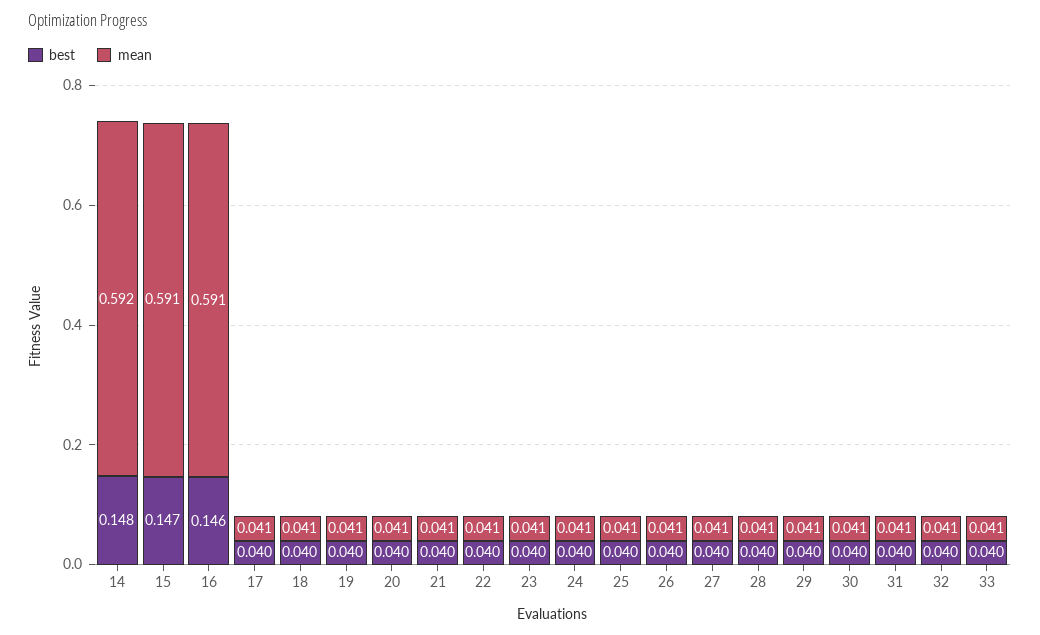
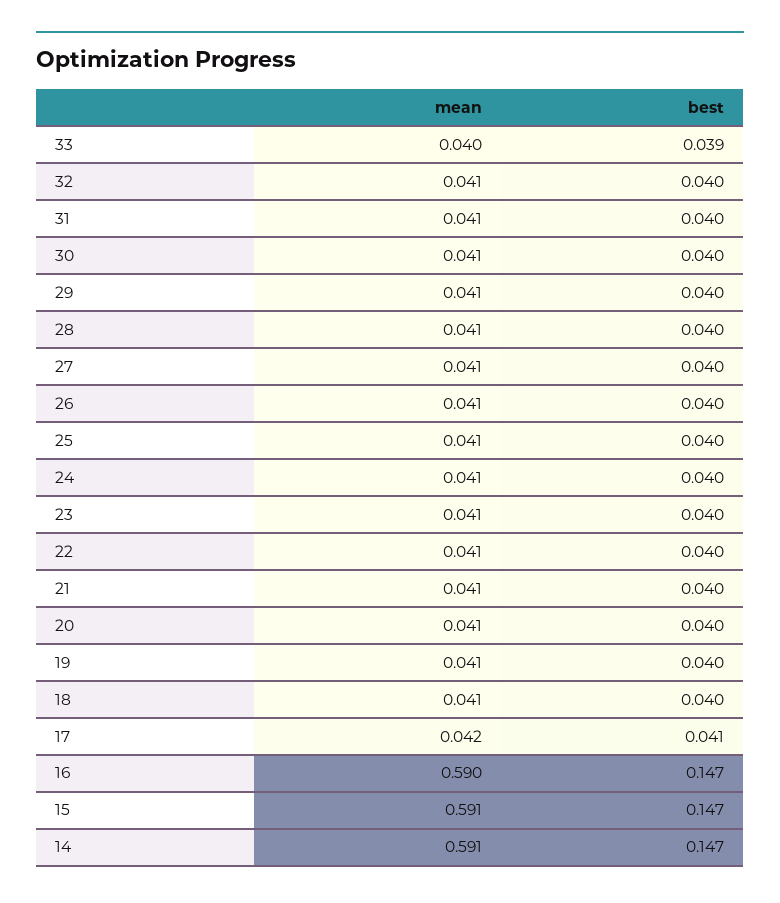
  {
    "best": {
-     "14": 0.148,
+     "14": 0.147,
      "15": 0.147,
-     "16": 0.146,
+     "16": 0.147,
-     "17": 0.04,
+     "17": 0.041,
      "18": 0.04,
      "19": 0.04,
      "20": 0.04,
      "21": 0.04,
      "22": 0.04,
      "23": 0.04,
      "24": 0.04,
      "25": 0.04,
      "26": 0.04,
      "27": 0.04,
      "28": 0.04,
      "29": 0.04,
      "30": 0.04,
      "31": 0.04,
      "32": 0.04,
-     "33": 0.04
+     "33": 0.039
    },
    "mean": {
-     "14": 0.592,
+     "14": 0.591,
      "15": 0.591,
-     "16": 0.591,
+     "16": 0.59,
-     "17": 0.041,
+     "17": 0.042,
      "18": 0.041,
      "19": 0.041,
      "20": 0.041,
      "21": 0.041,
      "22": 0.041,
      "23": 0.041,
      "24": 0.041,
      "25": 0.041,
      "26": 0.041,
      "27": 0.041,
      "28": 0.041,
      "29": 0.041,
      "30": 0.041,
      "31": 0.041,
      "32": 0.041,
-     "33": 0.041
+     "33": 0.04
    }
  }

